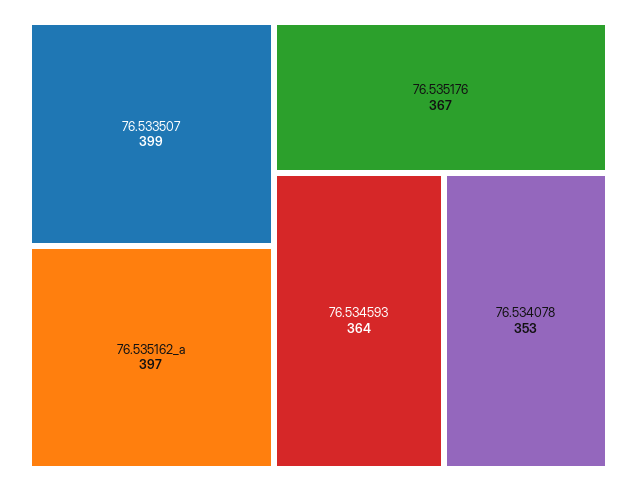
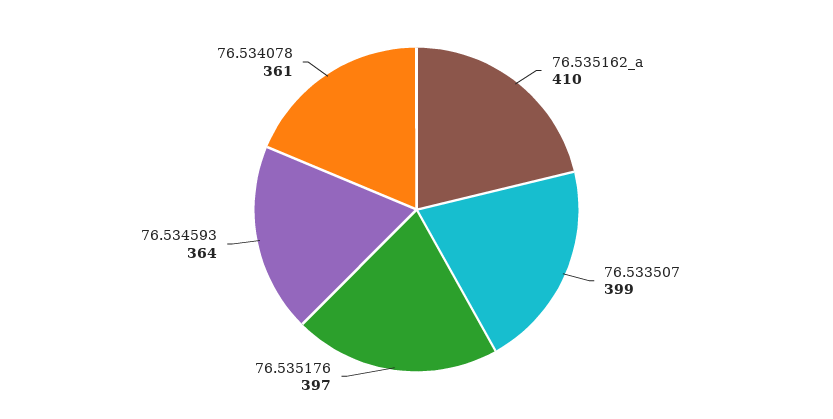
  {
    "76.533507": 399,
-   "76.535162_a": 397,
+   "76.535162_a": 410,
-   "76.535176": 367,
+   "76.535176": 397,
    "76.534593": 364,
-   "76.534078": 353
+   "76.534078": 361
  }

